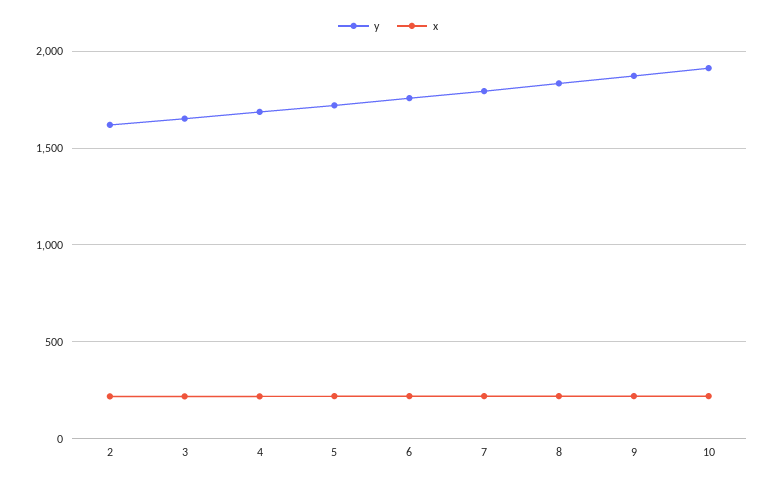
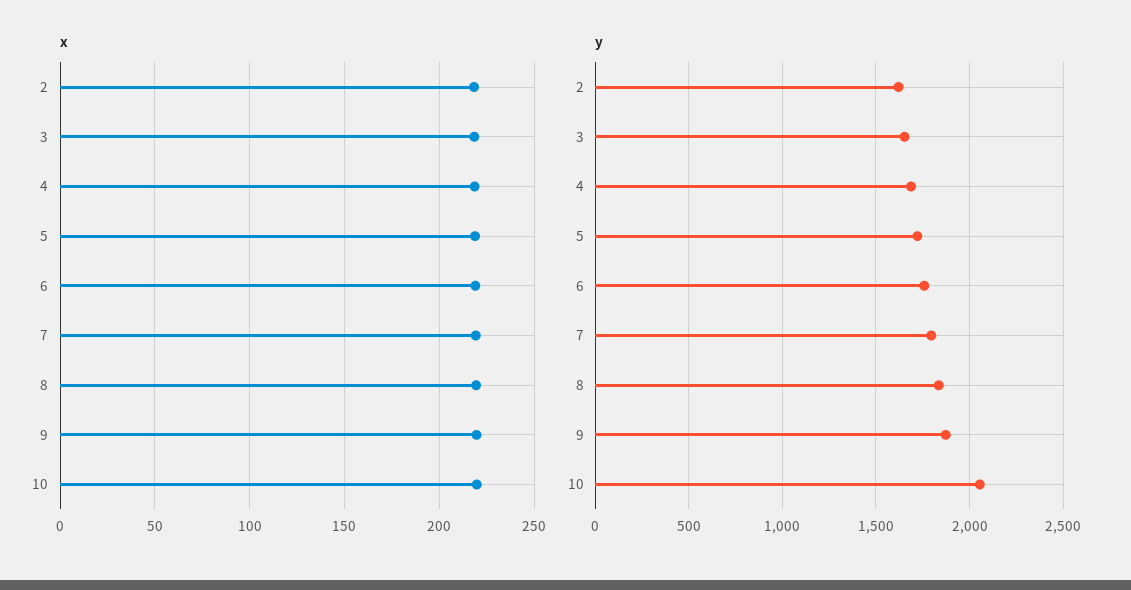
  {
    "y": {
      "2": 1600,
      "3": 1650,
      "4": 1700,
      "5": 1700,
      "6": 1750,
      "7": 1800,
      "8": 1850,
      "9": 1850,
-     "10": 1900
+     "10": 2050
    },
    "x": {
      "2": 220,
      "3": 220,
      "4": 220,
      "5": 220,
      "6": 220,
      "7": 220,
      "8": 220,
      "9": 220,
      "10": 220
    }
  }

